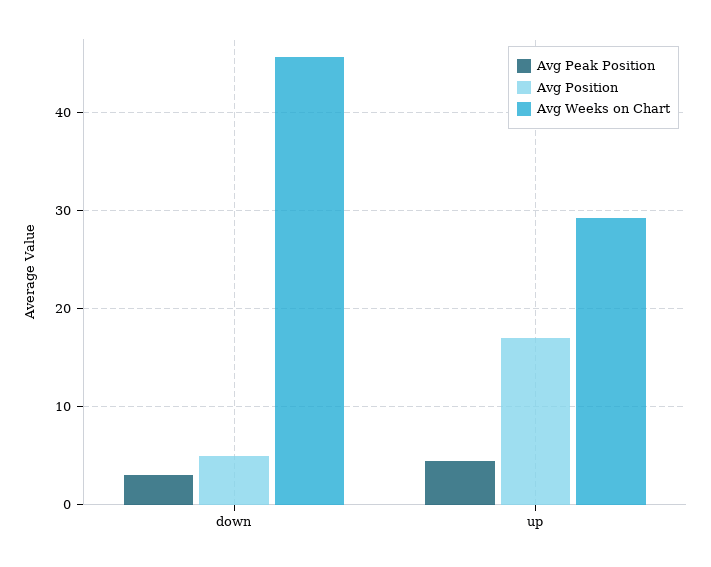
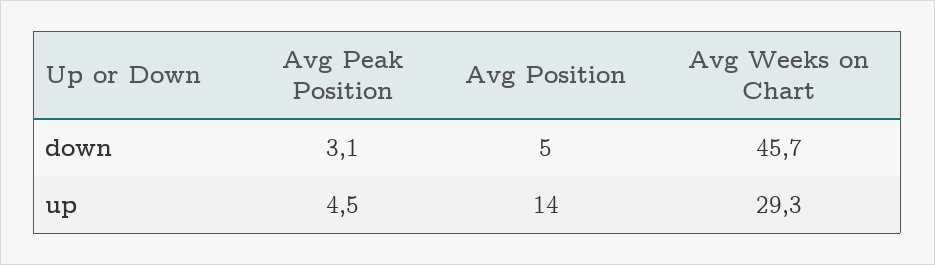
  {
    "Avg Peak Position": {
      "down": 3.1,
      "up": 4.5
    },
    "Avg Position": {
      "down": 5,
-     "up": 17
+     "up": 14
    },
    "Avg Weeks on Chart": {
      "down": 45.7,
      "up": 29.3
    }
  }

